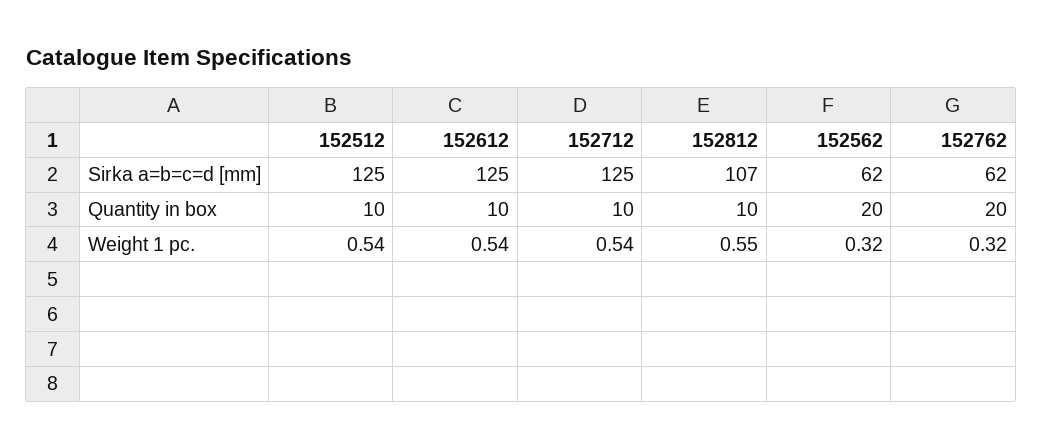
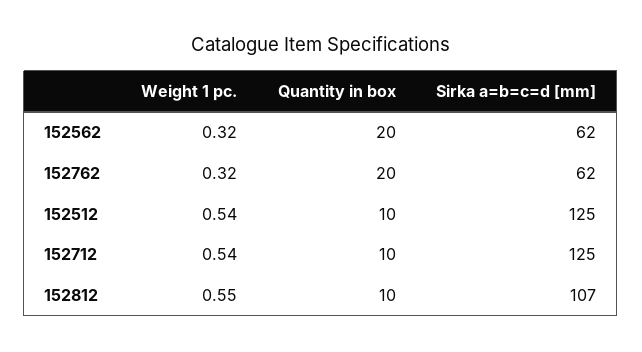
  {
    "152512": {
      "Sirka a=b=c=d [mm]": 125,
      "Quantity in box": 10,
      "Weight 1 pc.": 0.54
    },
-   "152612": {
-     "Sirka a=b=c=d [mm]": 125,
-     "Quantity in box": 10,
-     "Weight 1 pc.": 0.54
-   },
    "152712": {
      "Sirka a=b=c=d [mm]": 125,
      "Quantity in box": 10,
      "Weight 1 pc.": 0.54
    },
    "152812": {
      "Sirka a=b=c=d [mm]": 107,
      "Quantity in box": 10,
      "Weight 1 pc.": 0.55
    },
    "152562": {
      "Sirka a=b=c=d [mm]": 62,
      "Quantity in box": 20,
      "Weight 1 pc.": 0.32
    },
    "152762": {
      "Sirka a=b=c=d [mm]": 62,
      "Quantity in box": 20,
      "Weight 1 pc.": 0.32
    }
  }

